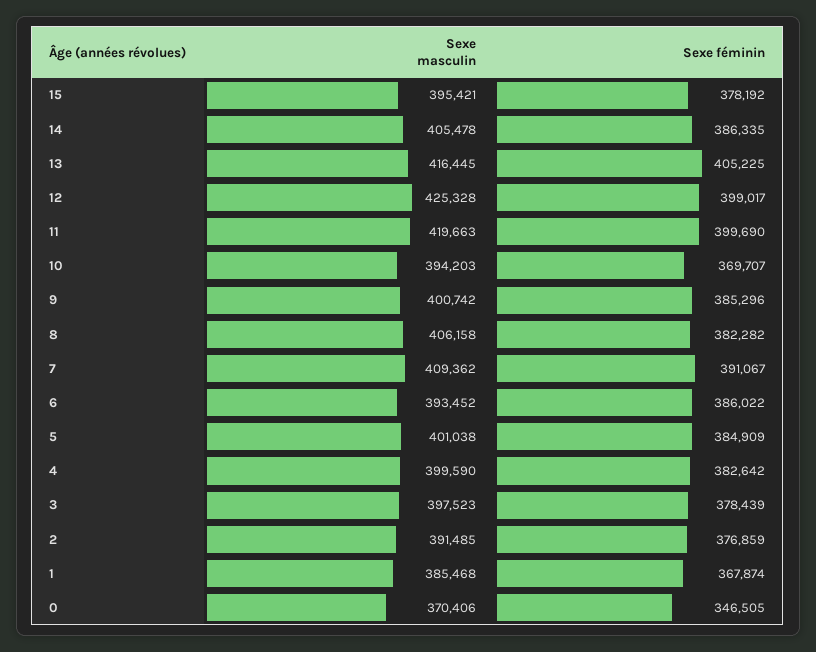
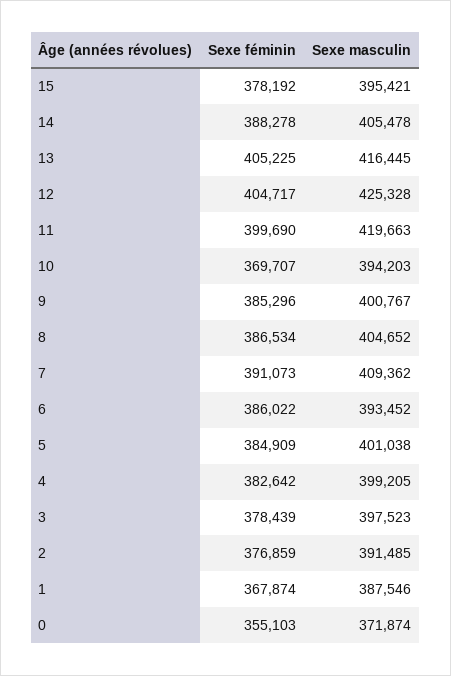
  {
    "Sexe masculin": {
      "15": 395421,
      "14": 405478,
      "13": 416445,
      "12": 425328,
      "11": 419663,
      "10": 394203,
-     "9": 400742,
+     "9": 400767,
-     "8": 406158,
+     "8": 404652,
      "7": 409362,
      "6": 393452,
      "5": 401038,
-     "4": 399590,
+     "4": 399205,
      "3": 397523,
      "2": 391485,
-     "1": 385468,
+     "1": 387546,
-     "0": 370406
+     "0": 371874
    },
    "Sexe féminin": {
      "15": 378192,
-     "14": 386335,
+     "14": 388278,
      "13": 405225,
-     "12": 399017,
+     "12": 404717,
      "11": 399690,
      "10": 369707,
      "9": 385296,
-     "8": 382282,
+     "8": 386534,
-     "7": 391067,
+     "7": 391073,
      "6": 386022,
      "5": 384909,
      "4": 382642,
      "3": 378439,
      "2": 376859,
      "1": 367874,
-     "0": 346505
+     "0": 355103
    }
  }

